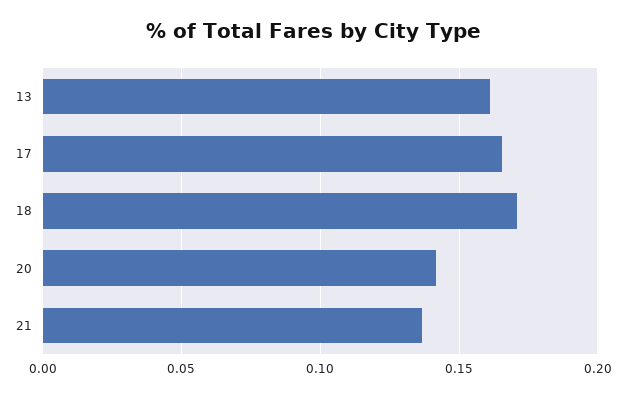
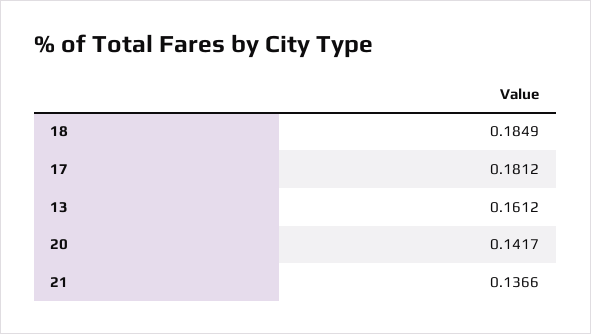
  {
    "13": 0.1612,
-   "17": 0.165,
+   "17": 0.1812,
-   "18": 0.17,
+   "18": 0.1849,
    "20": 0.1417,
    "21": 0.1366
  }

